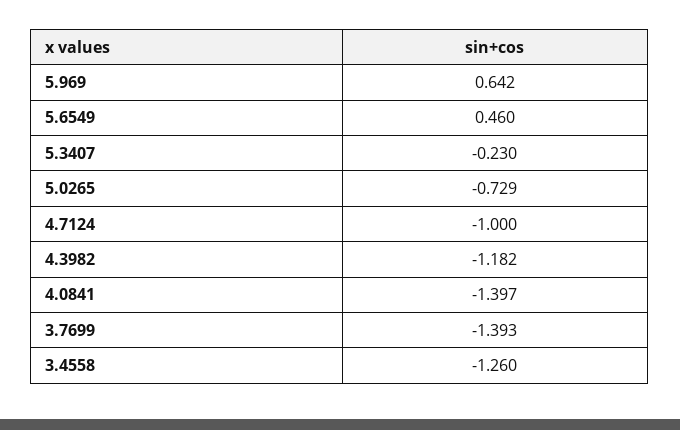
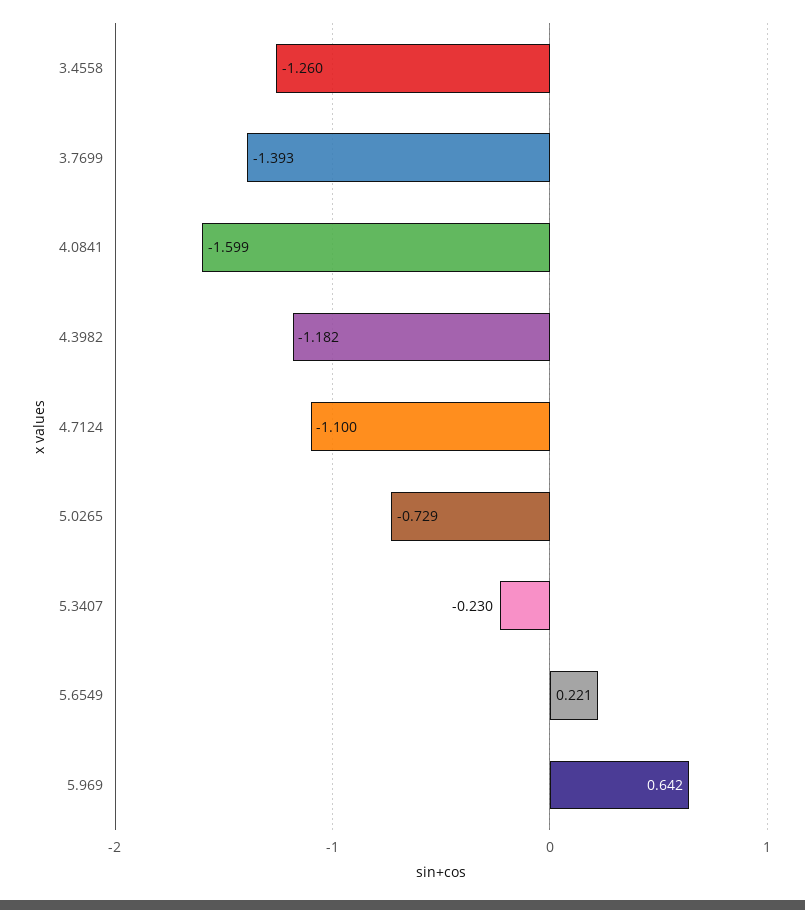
  {
    "5.969": 0.642,
-   "5.6549": 0.46,
+   "5.6549": 0.221,
    "5.3407": -0.23,
    "5.0265": -0.729,
-   "4.7124": -1,
+   "4.7124": -1.1,
    "4.3982": -1.182,
-   "4.0841": -1.397,
+   "4.0841": -1.599,
    "3.7699": -1.393,
    "3.4558": -1.26
  }

